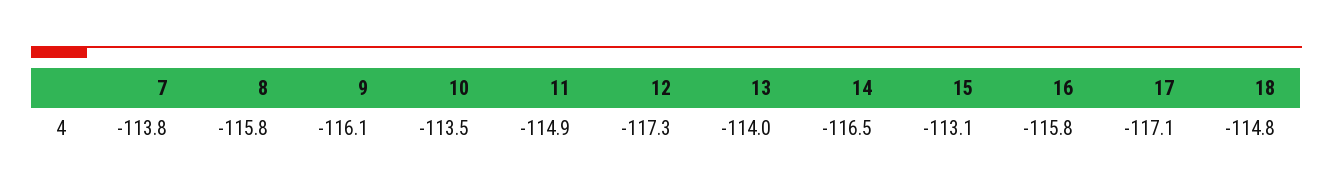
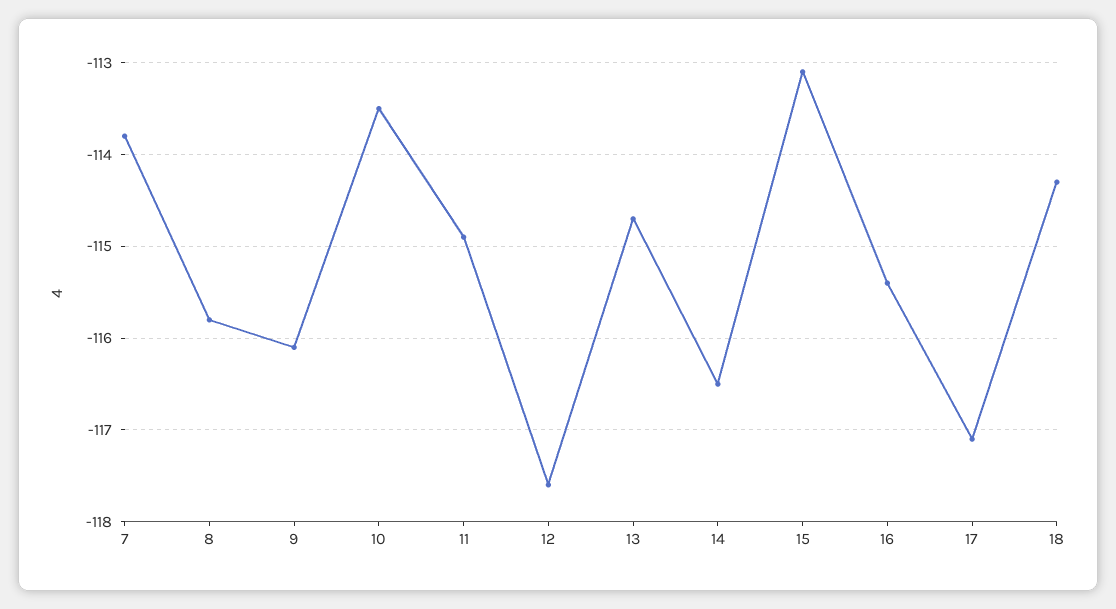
  {
    "7": -113.8,
    "8": -115.8,
    "9": -116.1,
    "10": -113.5,
    "11": -114.9,
-   "12": -117.3,
+   "12": -117.6,
-   "13": -114,
+   "13": -114.7,
    "14": -116.5,
    "15": -113.1,
-   "16": -115.8,
+   "16": -115.4,
    "17": -117.1,
-   "18": -114.8
+   "18": -114.3
  }

